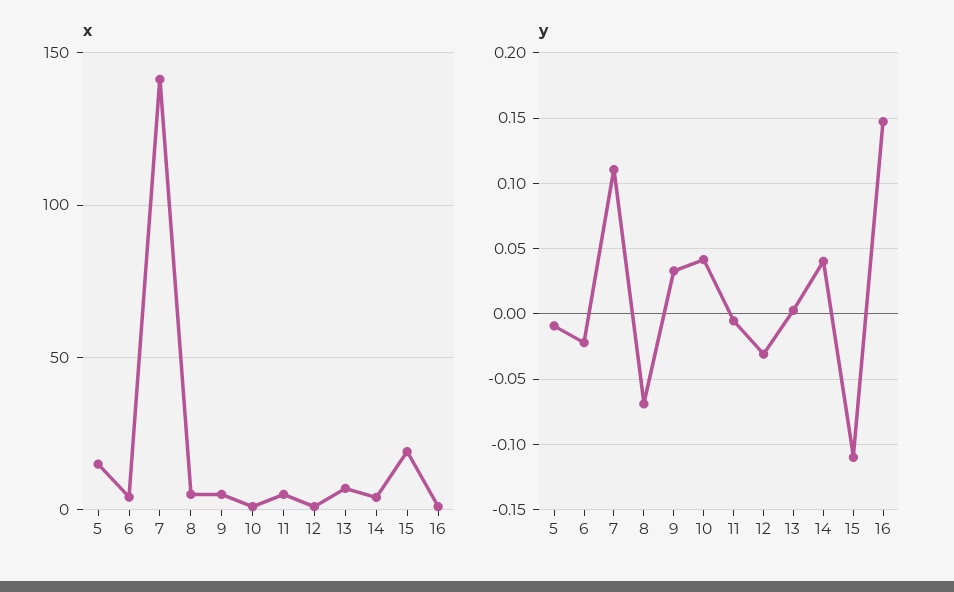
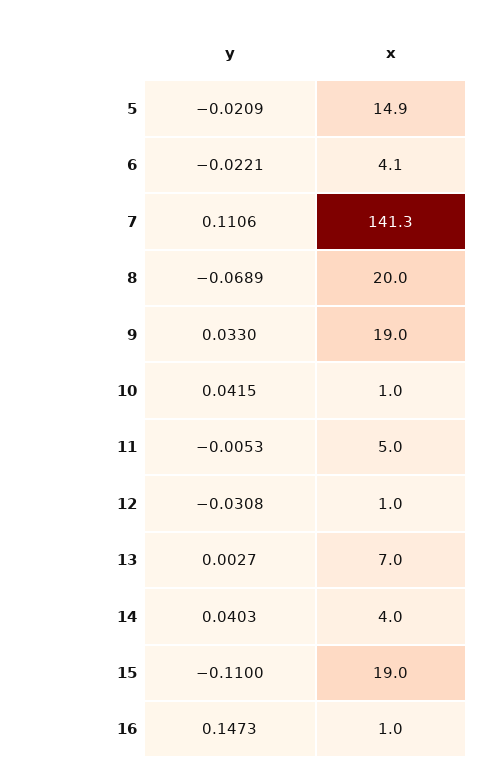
  {
    "x": {
      "5": 14.9,
      "6": 4.1,
      "7": 141.3,
-     "8": 5,
+     "8": 20,
-     "9": 5,
+     "9": 19,
      "10": 1,
      "11": 5,
      "12": 1,
      "13": 7,
      "14": 4,
      "15": 19,
      "16": 1
    },
    "y": {
-     "5": -0.01,
+     "5": -0.0209,
      "6": -0.0221,
      "7": 0.1106,
      "8": -0.0689,
      "9": 0.033,
      "10": 0.0415,
      "11": -0.0053,
      "12": -0.0308,
      "13": 0.0027,
      "14": 0.0403,
      "15": -0.11,
      "16": 0.1473
    }
  }

